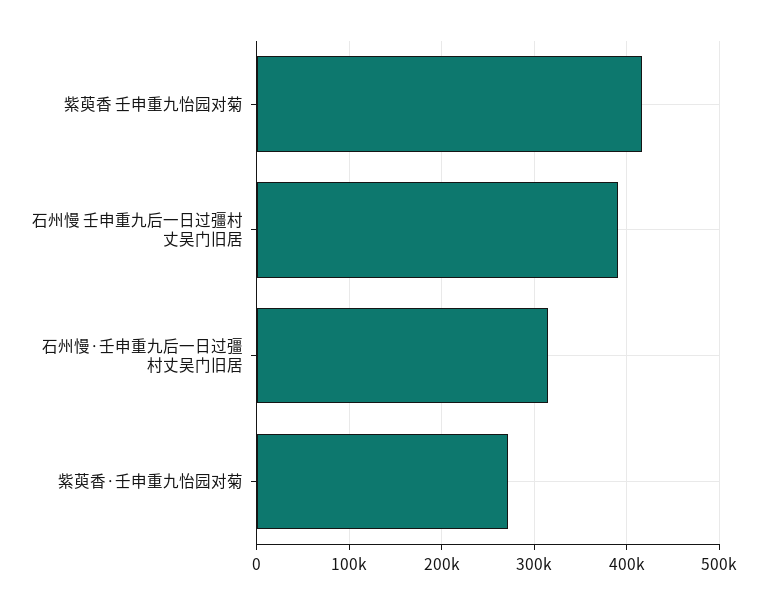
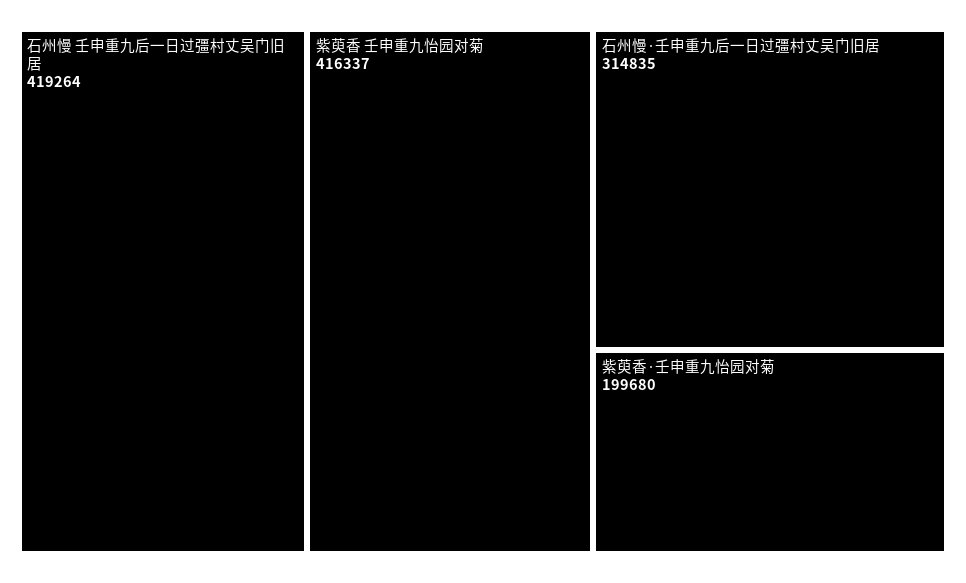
  {
    "紫萸香 壬申重九怡园对菊": 416337,
-   "石州慢 壬申重九后一日过彊村丈吴门旧居": 390000,
+   "石州慢 壬申重九后一日过彊村丈吴门旧居": 419264,
    "石州慢·壬申重九后一日过彊村丈吴门旧居": 314835,
-   "紫萸香·壬申重九怡园对菊": 270000
+   "紫萸香·壬申重九怡园对菊": 199680
  }

